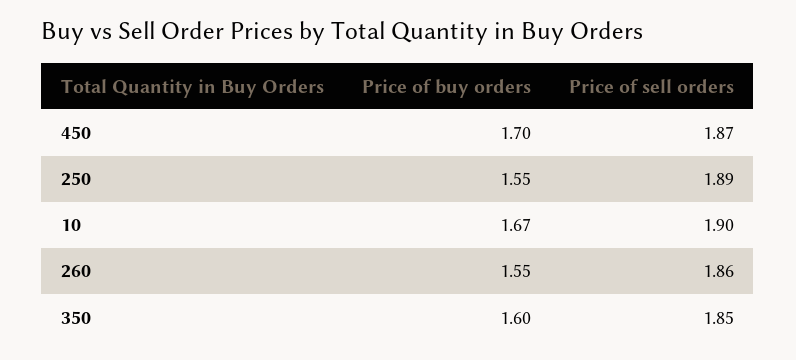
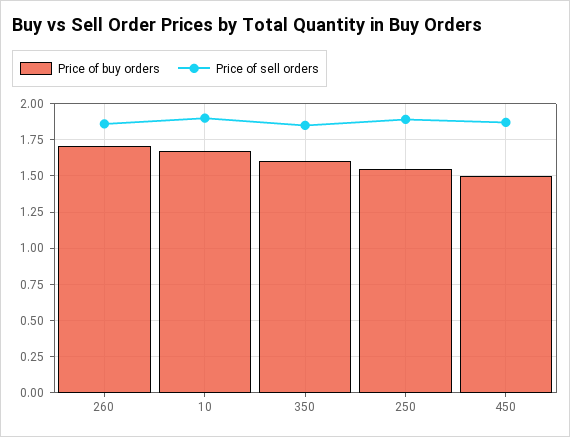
  {
    "Price of buy orders": {
-     "450": 1.7,
+     "450": 1.5,
      "250": 1.55,
      "10": 1.67,
-     "260": 1.55,
+     "260": 1.7,
      "350": 1.6
    },
    "Price of sell orders": {
      "450": 1.87,
      "250": 1.89,
      "10": 1.9,
      "260": 1.86,
      "350": 1.85
    }
  }

